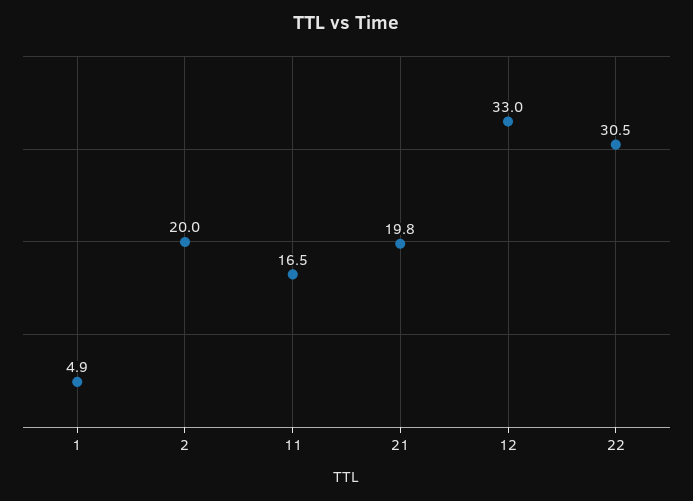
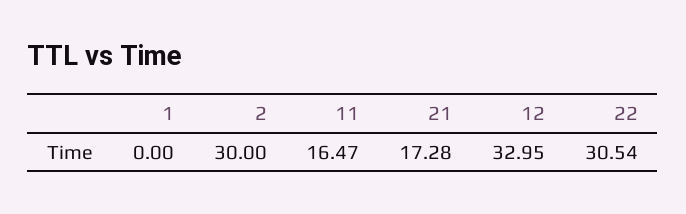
  {
-   "1": 4.9,
+   "1": 0,
-   "2": 20,
+   "2": 30,
    "11": 16.47,
-   "21": 19.8,
+   "21": 17.28,
    "12": 32.95,
    "22": 30.54
  }

